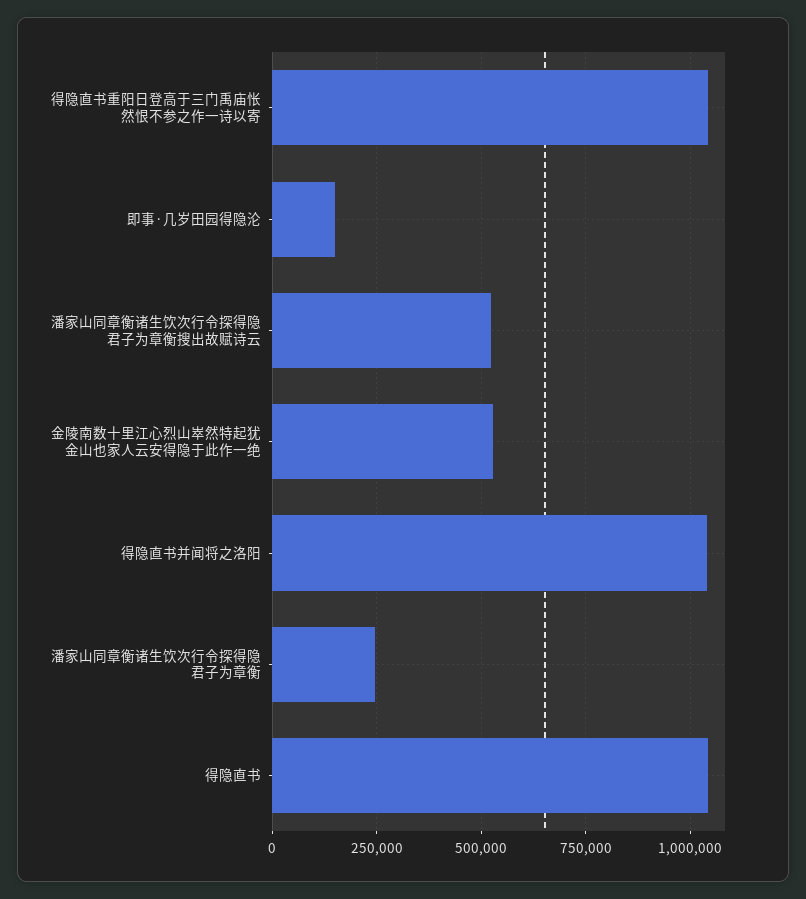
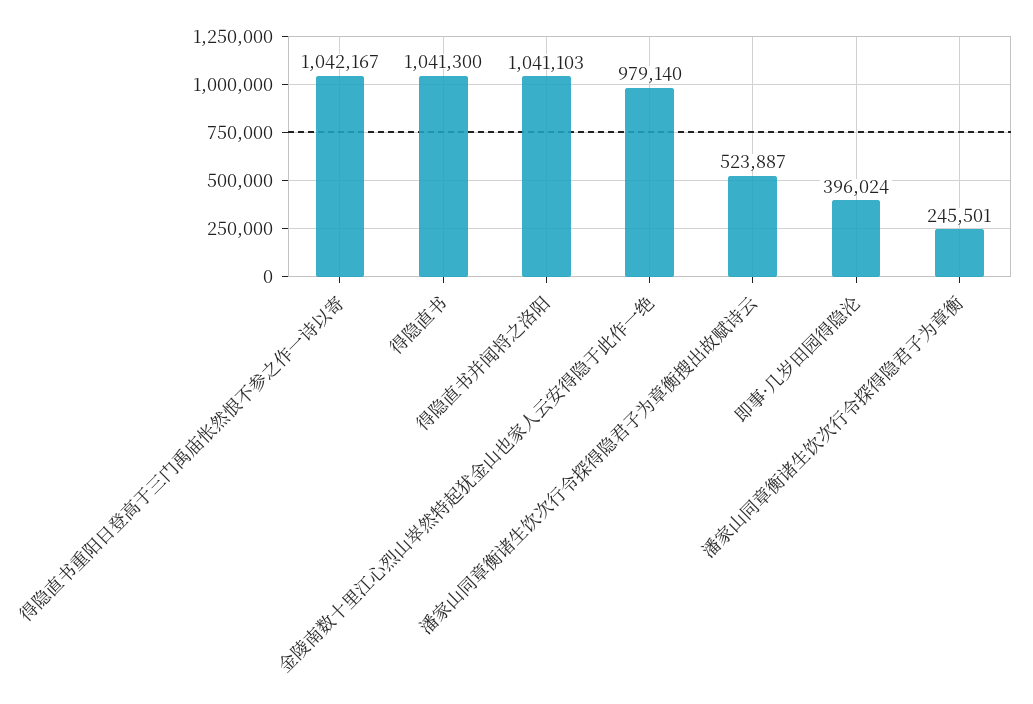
  {
    "得隐直书重阳日登高于三门禹庙怅然恨不参之作一诗以寄": 1042167,
-   "即事·几岁田园得隐沦": 150000,
+   "即事·几岁田园得隐沦": 396024,
    "潘家山同章衡诸生饮次行令探得隐君子为章衡搜出故赋诗云": 523887,
-   "金陵南数十里江心烈山崒然特起犹金山也家人云安得隐于此作一绝": 525000,
+   "金陵南数十里江心烈山崒然特起犹金山也家人云安得隐于此作一绝": 979140,
    "得隐直书并闻将之洛阳": 1041103,
    "潘家山同章衡诸生饮次行令探得隐君子为章衡": 245501,
    "得隐直书": 1041300
  }

